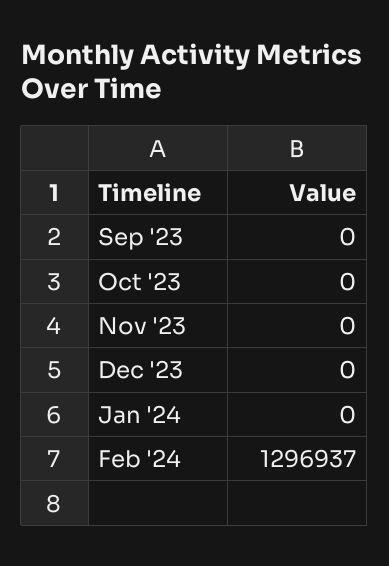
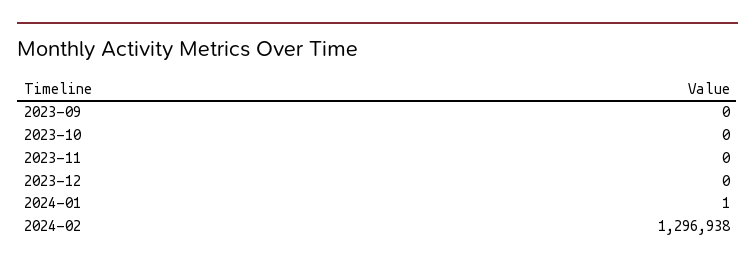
  {
    "Sep '23": 0,
    "Oct '23": 0,
    "Nov '23": 0,
    "Dec '23": 0,
-   "Jan '24": 0,
+   "Jan '24": 1,
-   "Feb '24": 1296937
+   "Feb '24": 1296938
  }

